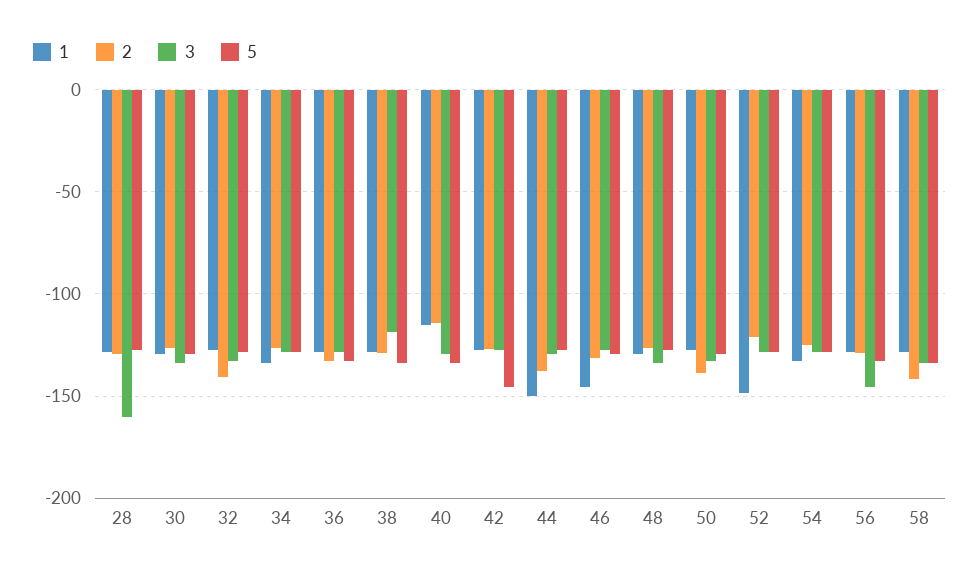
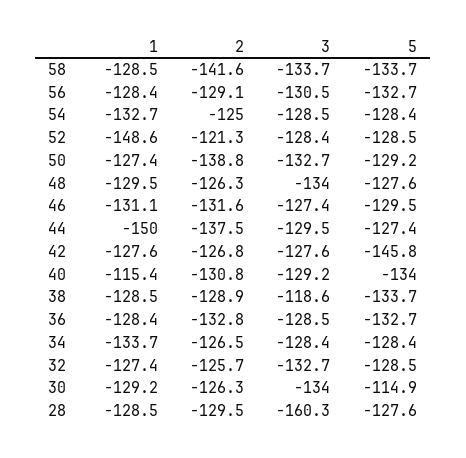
  {
    "1": {
      "28": -128.5,
      "30": -129.2,
      "32": -127.4,
      "34": -133.7,
      "36": -128.4,
      "38": -128.5,
      "40": -115.4,
      "42": -127.6,
      "44": -150,
-     "46": -145,
+     "46": -131.1,
      "48": -129.5,
      "50": -127.4,
      "52": -148.6,
      "54": -132.7,
      "56": -128.4,
      "58": -128.5
    },
    "2": {
      "28": -129.5,
      "30": -126.3,
-     "32": -140,
+     "32": -125.7,
      "34": -126.5,
      "36": -132.8,
      "38": -128.9,
-     "40": -115,
+     "40": -130.8,
      "42": -126.8,
      "44": -137.5,
      "46": -131.6,
      "48": -126.3,
      "50": -138.8,
      "52": -121.3,
      "54": -125,
      "56": -129.1,
      "58": -141.6
    },
    "3": {
      "28": -160.3,
      "30": -134,
      "32": -132.7,
      "34": -128.4,
      "36": -128.5,
      "38": -118.6,
      "40": -129.2,
      "42": -127.6,
      "44": -129.5,
      "46": -127.4,
      "48": -134,
      "50": -132.7,
      "52": -128.4,
      "54": -128.5,
-     "56": -145,
+     "56": -130.5,
      "58": -133.7
    },
    "5": {
      "28": -127.6,
-     "30": -130,
+     "30": -114.9,
      "32": -128.5,
      "34": -128.4,
      "36": -132.7,
      "38": -133.7,
      "40": -134,
      "42": -145.8,
      "44": -127.4,
      "46": -129.5,
      "48": -127.6,
      "50": -129.2,
      "52": -128.5,
      "54": -128.4,
      "56": -132.7,
      "58": -133.7
    }
  }

